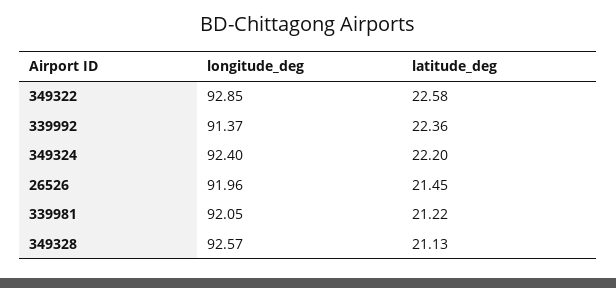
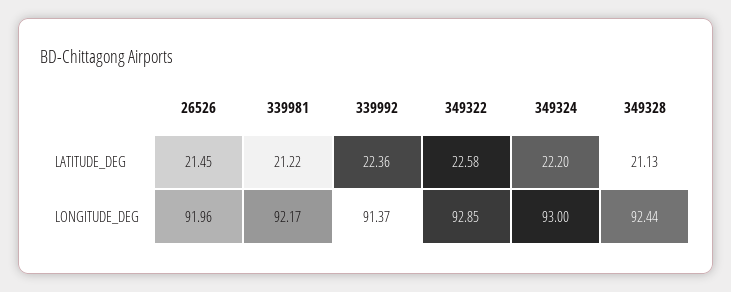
  {
    "longitude_deg": {
      "349322": 92.85,
      "339992": 91.37,
-     "349324": 92.4,
+     "349324": 93,
      "26526": 91.96,
-     "339981": 92.05,
+     "339981": 92.17,
-     "349328": 92.57
+     "349328": 92.44
    },
    "latitude_deg": {
      "349322": 22.58,
      "339992": 22.36,
      "349324": 22.2,
      "26526": 21.45,
      "339981": 21.22,
      "349328": 21.13
    }
  }

